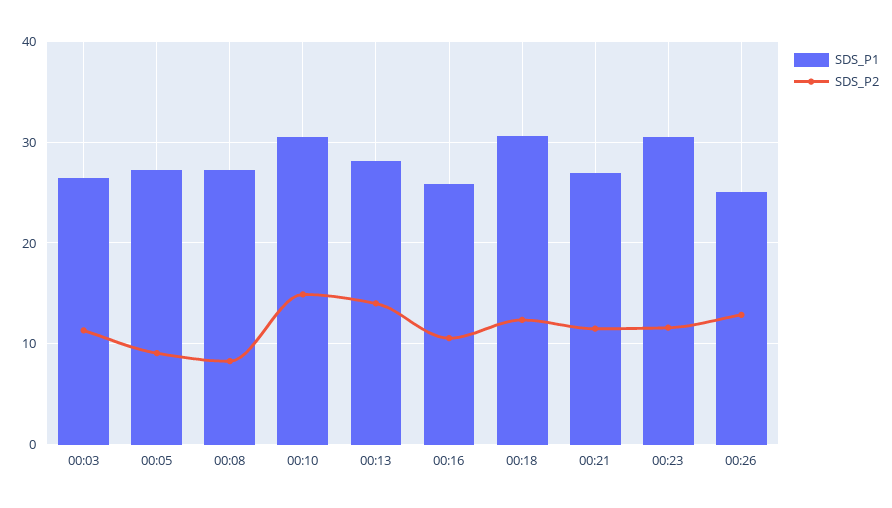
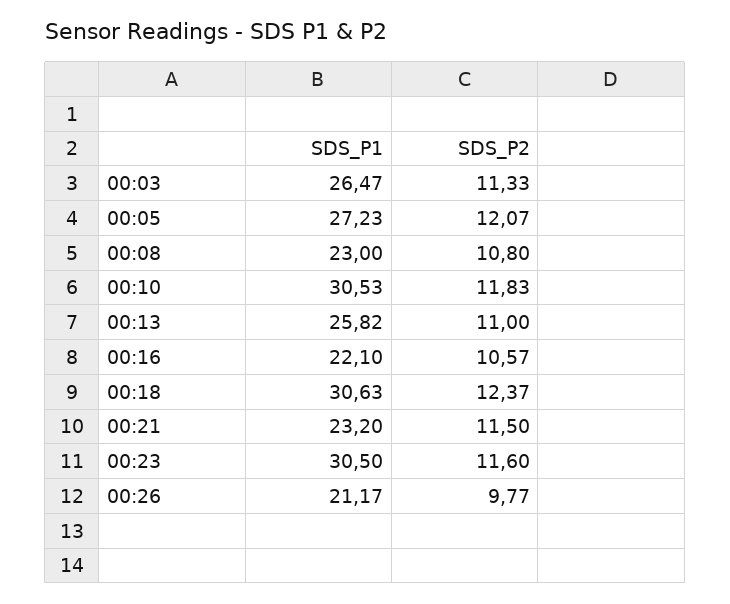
  {
    "SDS_P1": {
      "00:03": 26.47,
      "00:05": 27.23,
-     "00:08": 27,
+     "00:08": 23,
      "00:10": 30.53,
-     "00:13": 28,
+     "00:13": 25.82,
-     "00:16": 26,
+     "00:16": 22.1,
      "00:18": 30.63,
-     "00:21": 27,
+     "00:21": 23.2,
      "00:23": 30.5,
-     "00:26": 25
+     "00:26": 21.17
    },
    "SDS_P2": {
      "00:03": 11.33,
-     "00:05": 9,
+     "00:05": 12.07,
-     "00:08": 8,
+     "00:08": 10.8,
-     "00:10": 15,
+     "00:10": 11.83,
-     "00:13": 14,
+     "00:13": 11,
      "00:16": 10.57,
      "00:18": 12.37,
      "00:21": 11.5,
      "00:23": 11.6,
-     "00:26": 13
+     "00:26": 9.77
    }
  }

